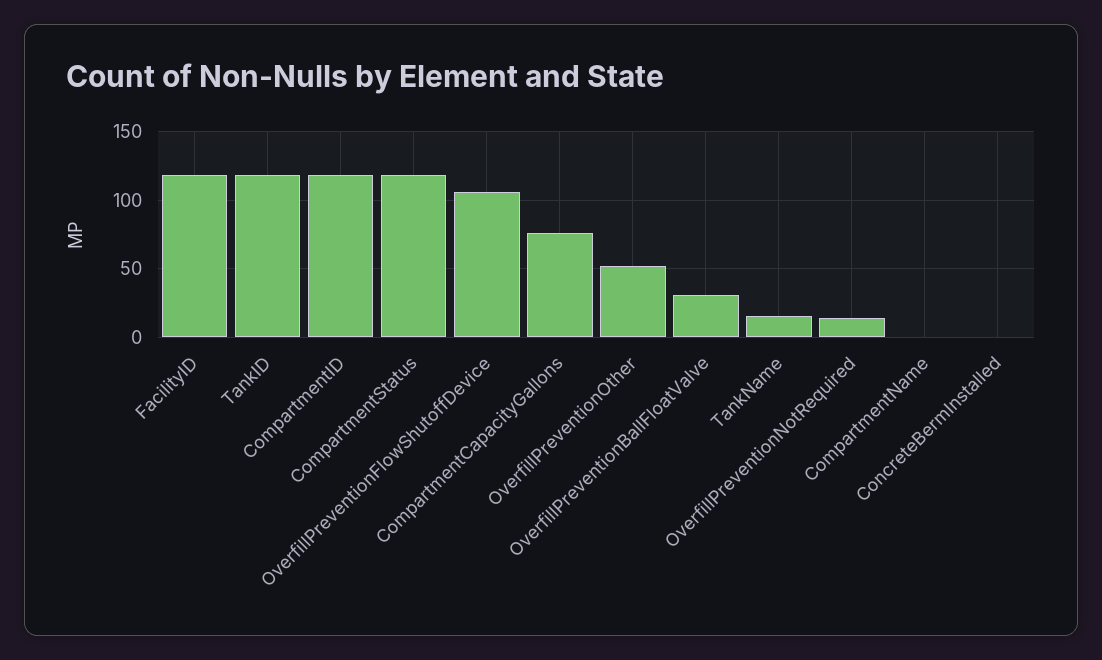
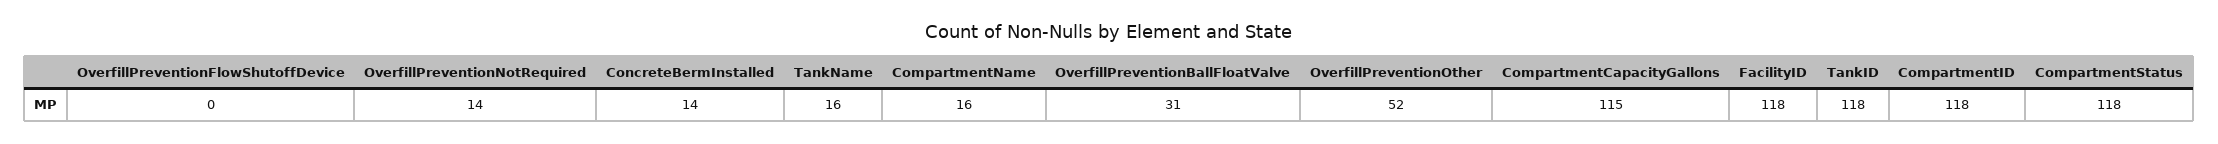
  {
    "FacilityID": 118,
    "TankID": 118,
    "CompartmentID": 118,
    "CompartmentStatus": 118,
-   "OverfillPreventionFlowShutoffDevice": 105,
+   "OverfillPreventionFlowShutoffDevice": 0,
-   "CompartmentCapacityGallons": 75,
+   "CompartmentCapacityGallons": 115,
    "OverfillPreventionOther": 52,
    "OverfillPreventionBallFloatValve": 31,
    "TankName": 16,
    "OverfillPreventionNotRequired": 14,
-   "CompartmentName": 0,
+   "CompartmentName": 16,
-   "ConcreteBermInstalled": 0
+   "ConcreteBermInstalled": 14
  }

